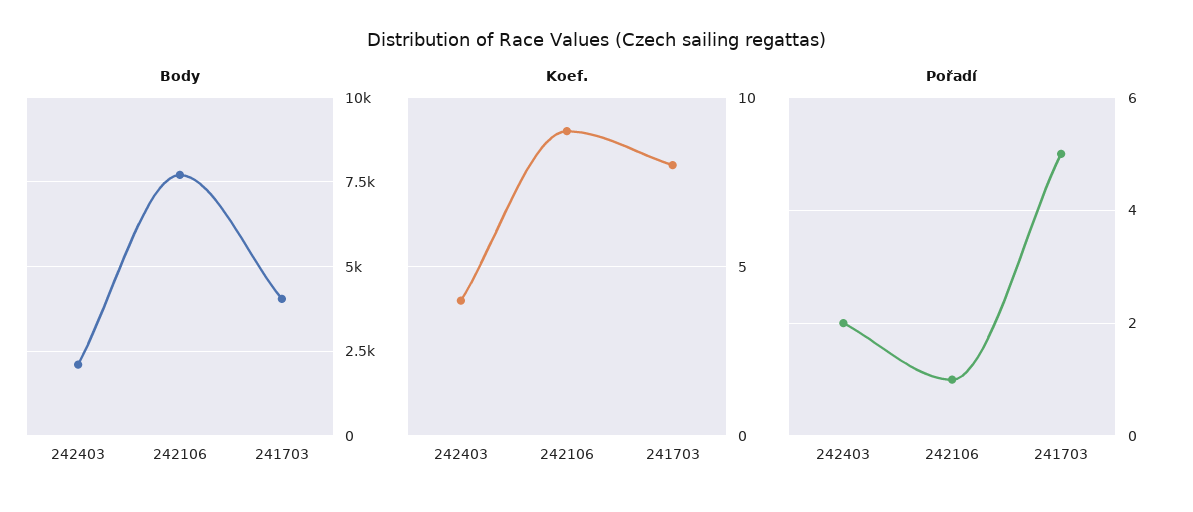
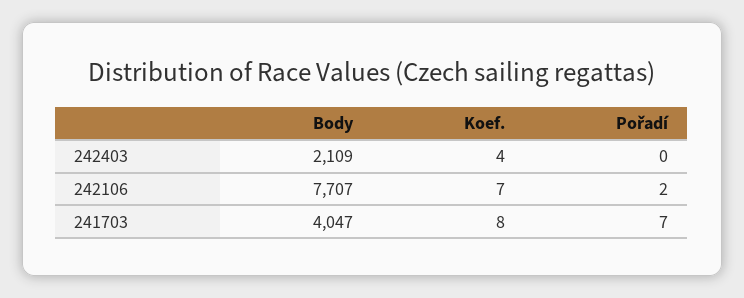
  {
    "Body": {
      "242403": 2109,
      "242106": 7707,
      "241703": 4047
    },
    "Koef.": {
      "242403": 4,
-     "242106": 9,
+     "242106": 7,
      "241703": 8
    },
    "Pořadí": {
-     "242403": 2,
+     "242403": 0,
-     "242106": 1,
+     "242106": 2,
-     "241703": 5
+     "241703": 7
    }
  }

